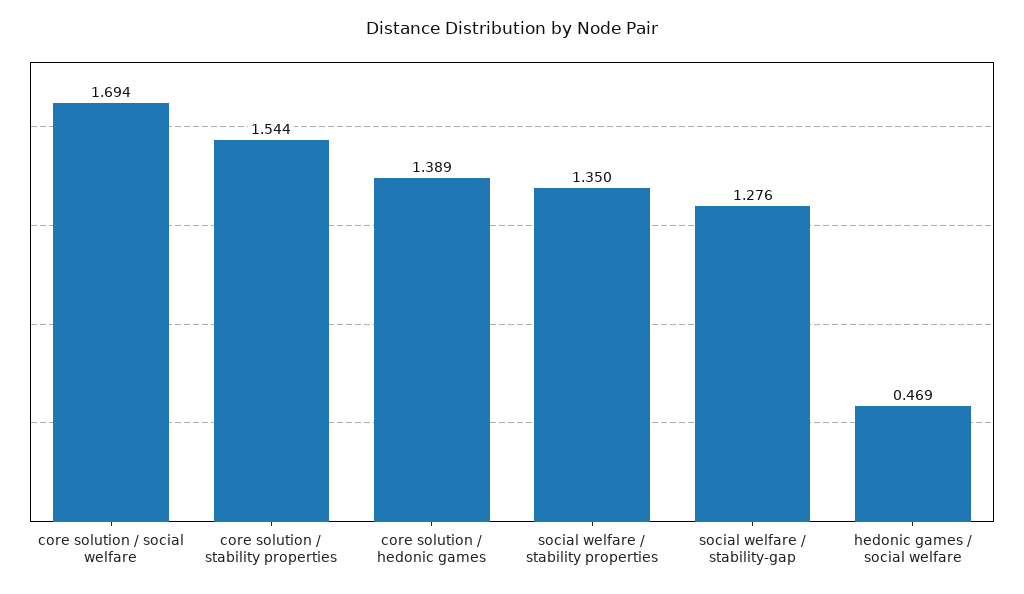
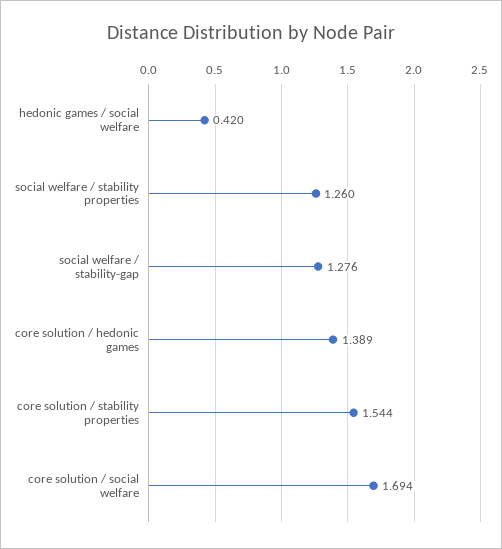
  {
    "core solution / social welfare": 1.694,
    "core solution / stability properties": 1.544,
    "core solution / hedonic games": 1.389,
-   "social welfare / stability properties": 1.35,
+   "social welfare / stability properties": 1.26,
    "social welfare / stability-gap": 1.276,
-   "hedonic games / social welfare": 0.469
+   "hedonic games / social welfare": 0.42
  }

